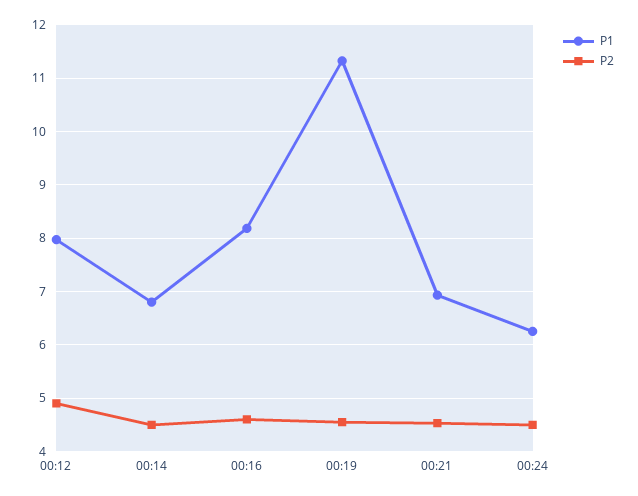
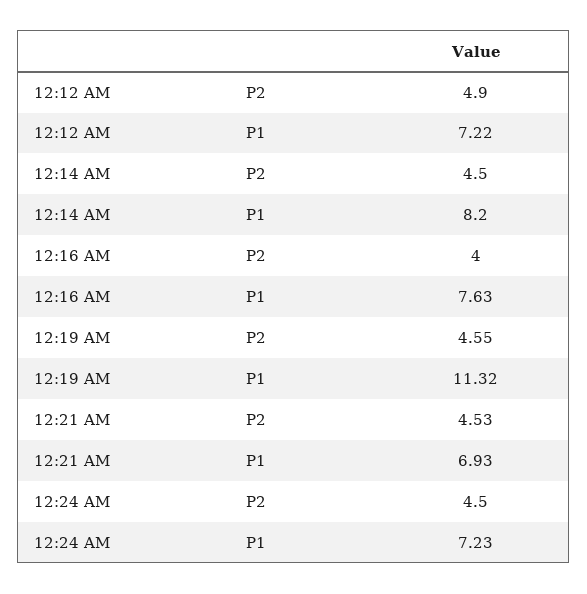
  {
    "P1": {
-     "00:12": 8,
+     "00:12": 7.22,
-     "00:14": 6.8,
+     "00:14": 8.2,
-     "00:16": 8.2,
+     "00:16": 7.63,
      "00:19": 11.32,
      "00:21": 6.93,
-     "00:24": 6.2
+     "00:24": 7.23
    },
    "P2": {
      "00:12": 4.9,
      "00:14": 4.5,
-     "00:16": 4.6,
+     "00:16": 4,
      "00:19": 4.55,
      "00:21": 4.53,
      "00:24": 4.5
    }
  }

